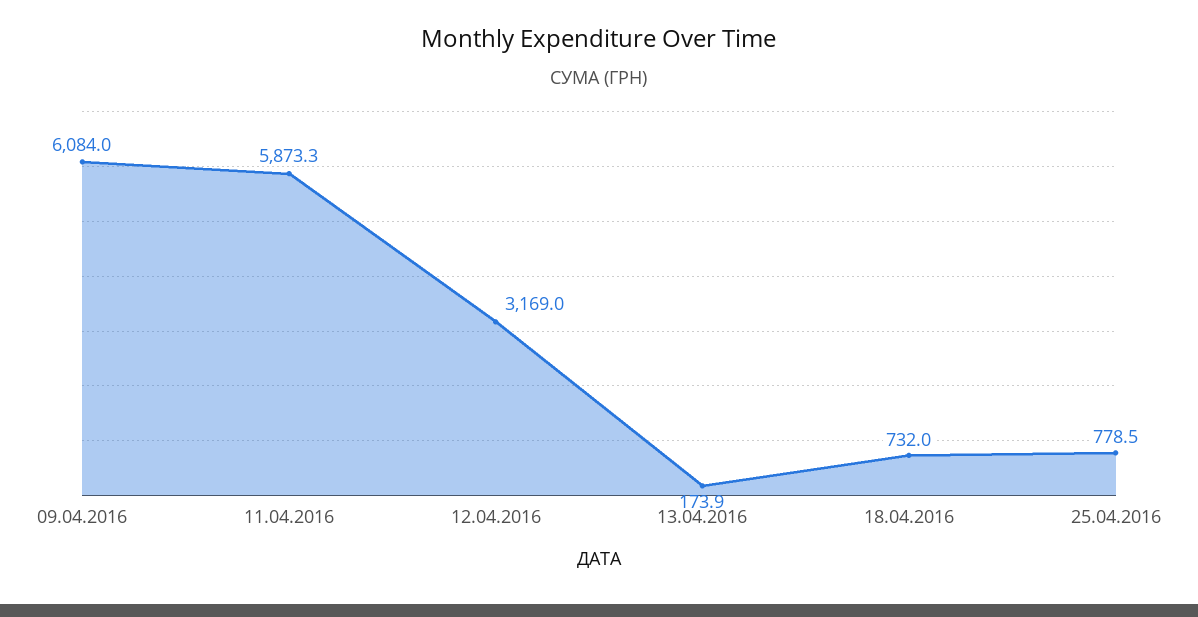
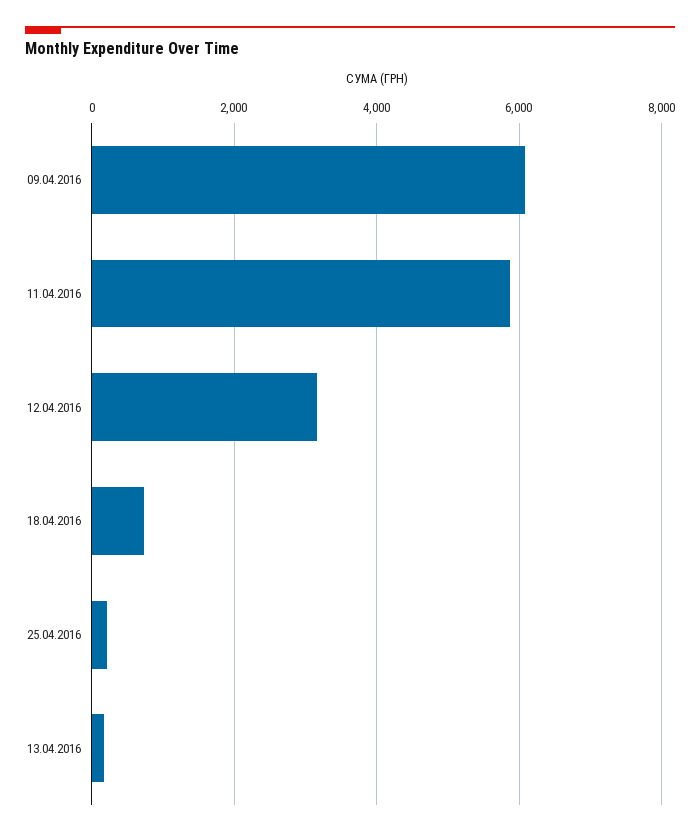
  {
    "09.04.2016": 6084,
    "11.04.2016": 5873.3,
    "12.04.2016": 3169,
    "13.04.2016": 173.9,
    "18.04.2016": 732,
-   "25.04.2016": 778.5
+   "25.04.2016": 200
  }

